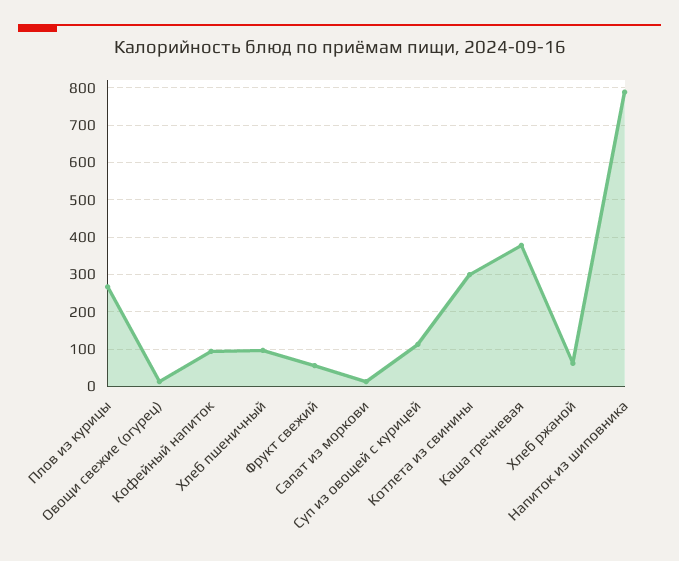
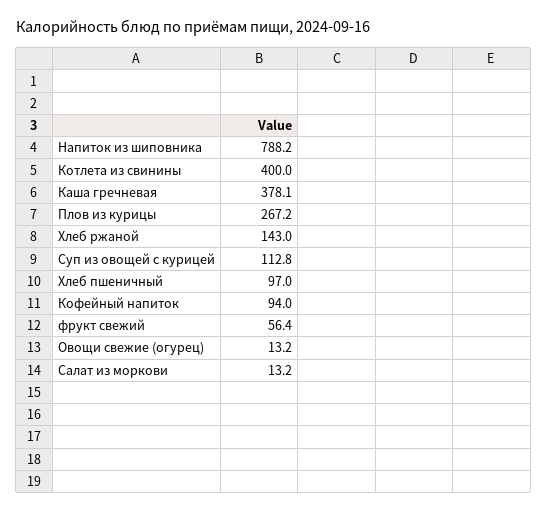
  {
    "Плов из курицы": 267.2,
    "Овощи свежие (огурец)": 13.2,
    "Кофейный напиток": 94,
    "Хлеб пшеничный": 97,
    "Фрукт свежий": 56.4,
    "Салат из моркови": 13.2,
    "Суп из овощей с курицей": 112.8,
-   "Котлета из свинины": 300,
+   "Котлета из свинины": 400,
    "Каша гречневая": 378.1,
-   "Хлеб ржаной": 60,
+   "Хлеб ржаной": 143,
    "Напиток из шиповника": 788.2
  }

